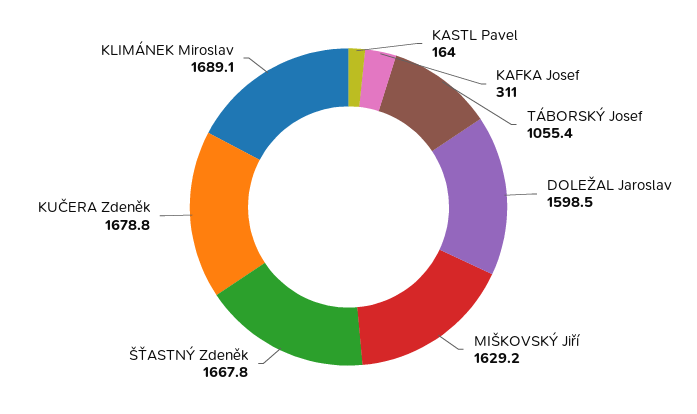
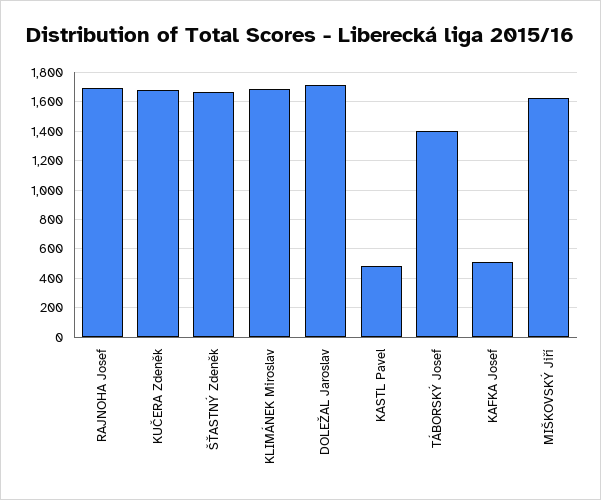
  {
-   "KASTL Pavel": 164,
+   "KASTL Pavel": 500,
-   "KAFKA Josef": 311,
+   "KAFKA Josef": 500,
-   "TÁBORSKÝ Josef": 1055.4,
+   "TÁBORSKÝ Josef": 1400,
-   "DOLEŽAL Jaroslav": 1598.5,
+   "DOLEŽAL Jaroslav": 1700,
    "MIŠKOVSKÝ Jiří": 1629.2,
    "ŠŤASTNÝ Zdeněk": 1667.8,
    "KUČERA Zdeněk": 1678.8,
-   "KLIMÁNEK Miroslav": 1689.1
+   "KLIMÁNEK Miroslav": 1689.1,
+   "RAJNOHA Josef": 1700
  }

